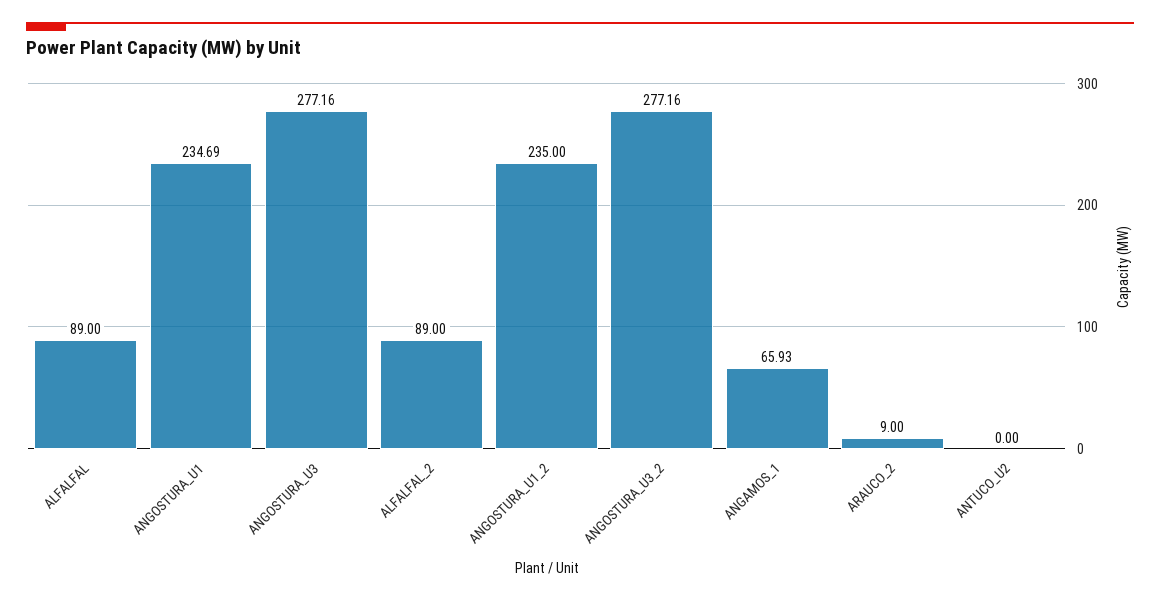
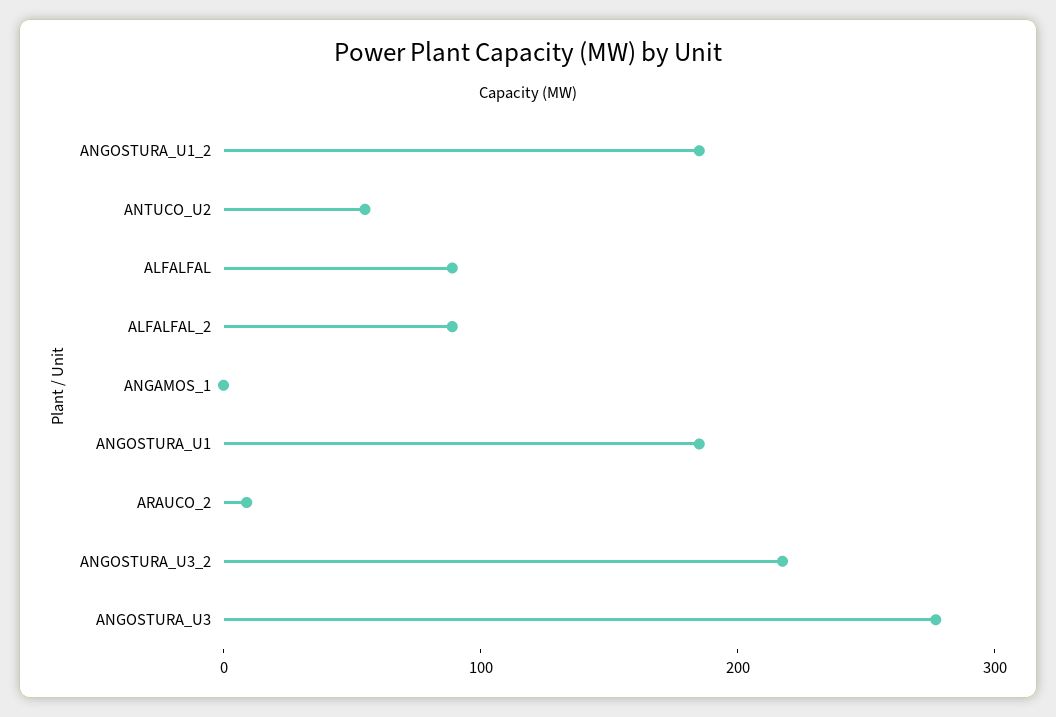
  {
    "ALFALFAL": 89,
-   "ANGOSTURA_U1": 234.69,
+   "ANGOSTURA_U1": 180,
    "ANGOSTURA_U3": 277.16,
    "ALFALFAL_2": 89,
-   "ANGOSTURA_U1_2": 235,
+   "ANGOSTURA_U1_2": 180,
-   "ANGOSTURA_U3_2": 277.16,
+   "ANGOSTURA_U3_2": 220,
-   "ANGAMOS_1": 65.93,
+   "ANGAMOS_1": 0,
    "ARAUCO_2": 9,
-   "ANTUCO_U2": 0
+   "ANTUCO_U2": 60
  }

